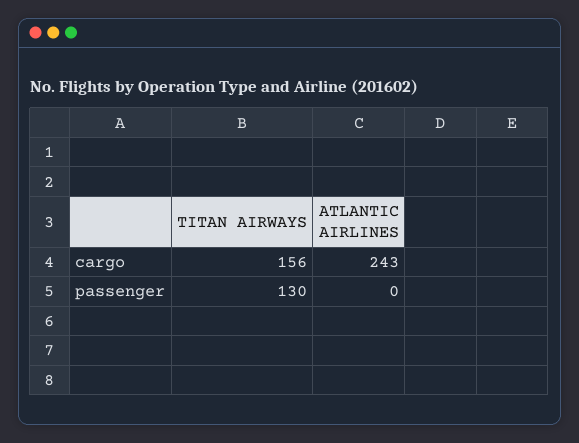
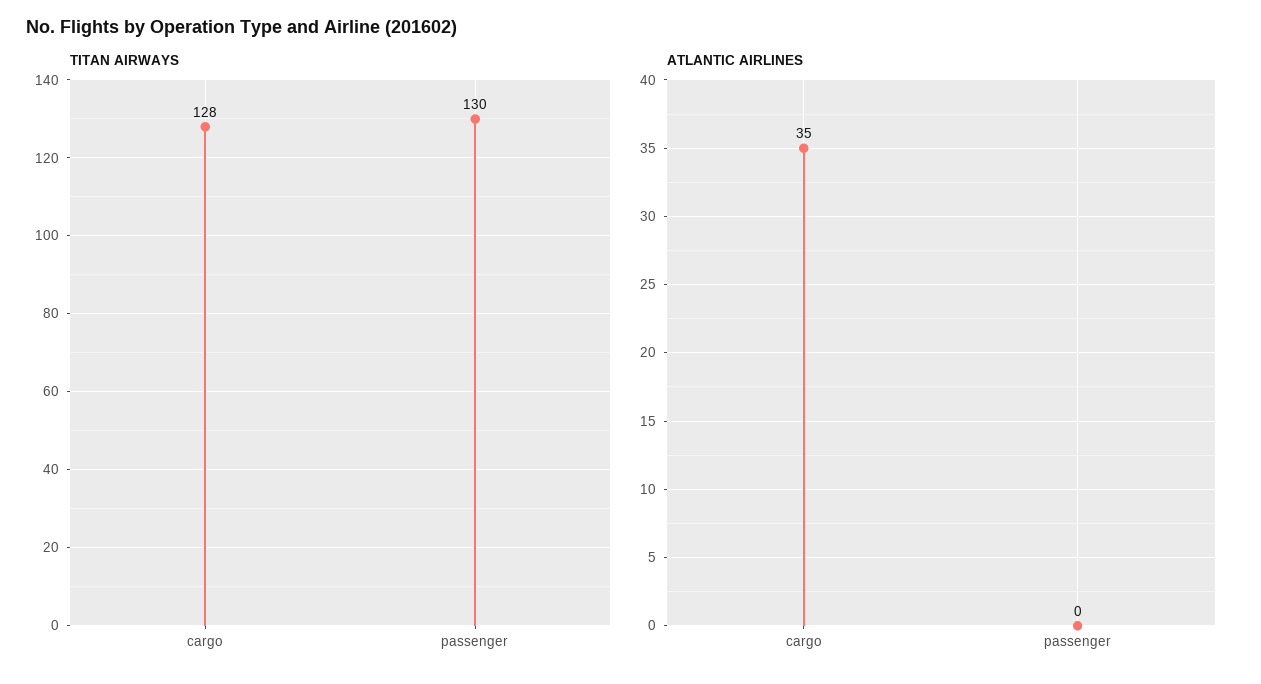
  {
    "TITAN AIRWAYS": {
-     "cargo": 156,
+     "cargo": 128,
      "passenger": 130
    },
    "ATLANTIC AIRLINES": {
-     "cargo": 243,
+     "cargo": 35,
      "passenger": 0
    }
  }

